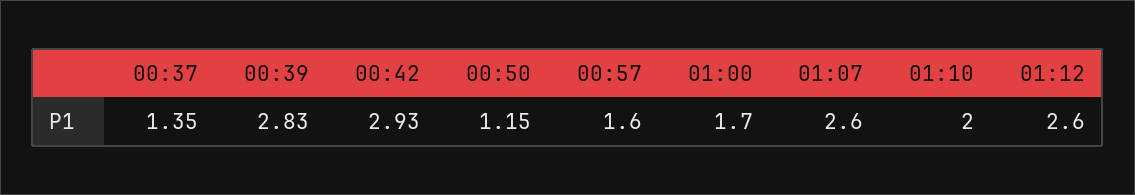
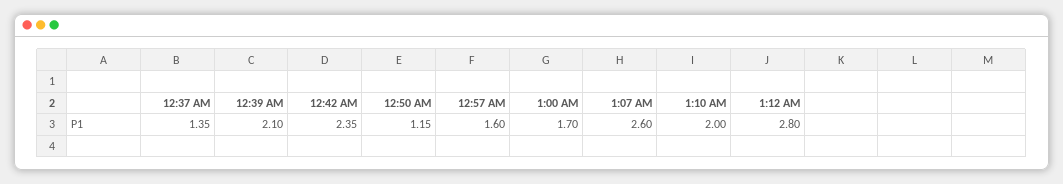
  {
    "00:37": 1.35,
-   "00:39": 2.83,
+   "00:39": 2.1,
-   "00:42": 2.93,
+   "00:42": 2.35,
    "00:50": 1.15,
    "00:57": 1.6,
    "01:00": 1.7,
    "01:07": 2.6,
    "01:10": 2,
-   "01:12": 2.6
+   "01:12": 2.8
  }

